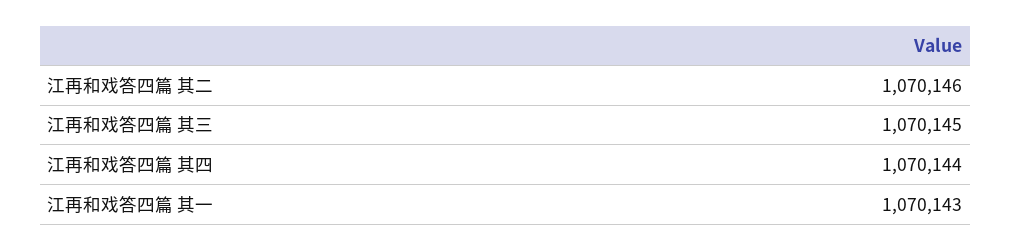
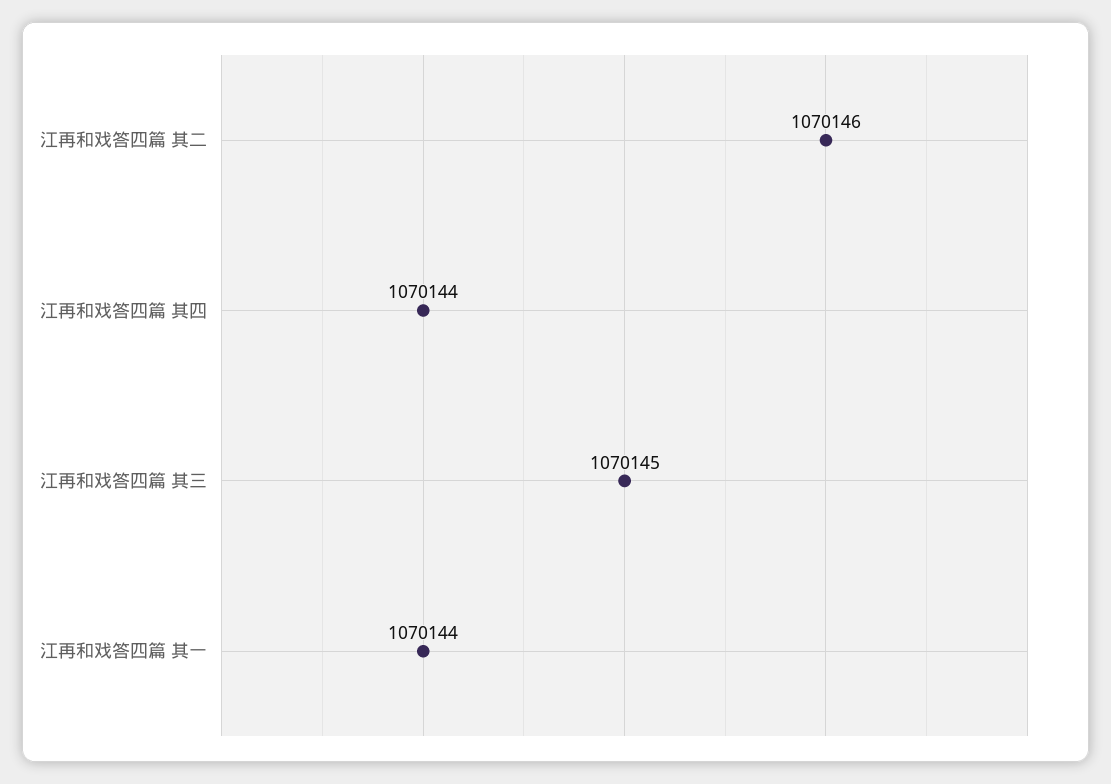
  {
    "江再和戏答四篇 其二": 1070146,
    "江再和戏答四篇 其三": 1070145,
    "江再和戏答四篇 其四": 1070144,
-   "江再和戏答四篇 其一": 1070143
+   "江再和戏答四篇 其一": 1070144
  }

